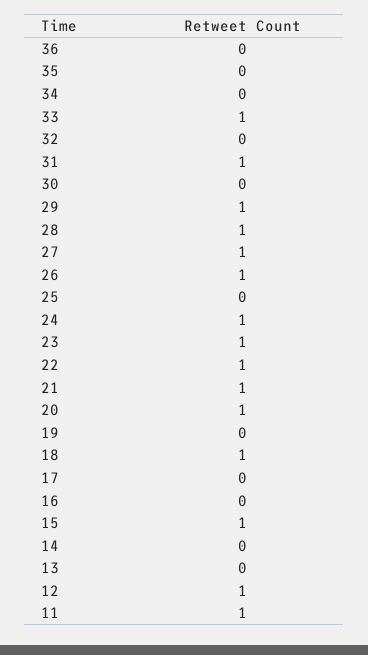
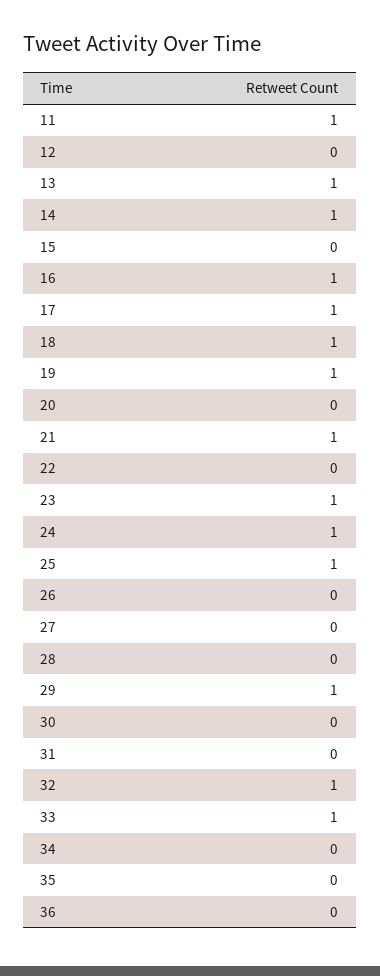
  {
    "36": 0,
    "35": 0,
    "34": 0,
    "33": 1,
-   "32": 0,
+   "32": 1,
-   "31": 1,
+   "31": 0,
    "30": 0,
    "29": 1,
-   "28": 1,
+   "28": 0,
-   "27": 1,
+   "27": 0,
-   "26": 1,
+   "26": 0,
-   "25": 0,
+   "25": 1,
    "24": 1,
    "23": 1,
-   "22": 1,
+   "22": 0,
    "21": 1,
-   "20": 1,
+   "20": 0,
-   "19": 0,
+   "19": 1,
    "18": 1,
-   "17": 0,
+   "17": 1,
-   "16": 0,
+   "16": 1,
-   "15": 1,
+   "15": 0,
-   "14": 0,
+   "14": 1,
-   "13": 0,
+   "13": 1,
-   "12": 1,
+   "12": 0,
    "11": 1
  }

